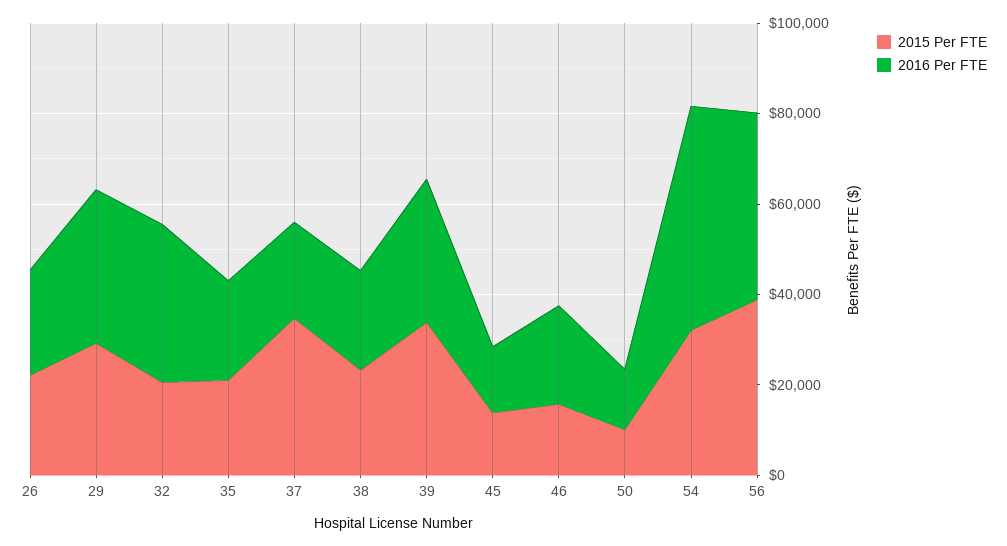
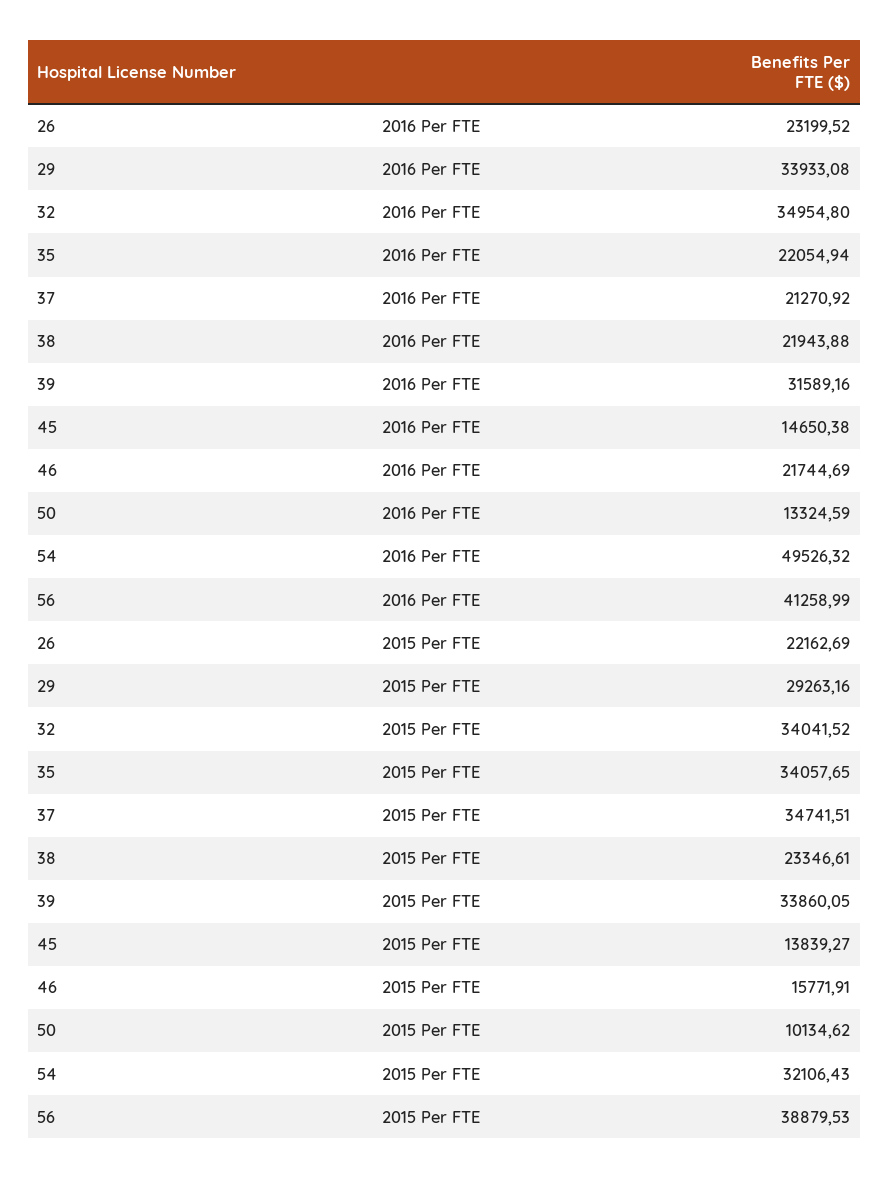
  {
    "2015 Per FTE": {
      "26": 22162.69,
      "29": 29263.16,
-     "32": 20000,
+     "32": 34041.52,
-     "35": 20000,
+     "35": 34057.65,
      "37": 34741.51,
      "38": 23346.61,
      "39": 33860.05,
      "45": 13839.27,
      "46": 15771.91,
      "50": 10134.62,
      "54": 32106.43,
      "56": 38879.53
    },
    "2016 Per FTE": {
      "26": 23199.52,
      "29": 33933.08,
      "32": 34954.8,
      "35": 22054.94,
      "37": 21270.92,
      "38": 21943.88,
      "39": 31589.16,
      "45": 14650.38,
      "46": 21744.69,
      "50": 13324.59,
      "54": 49526.32,
      "56": 41258.99
    }
  }

